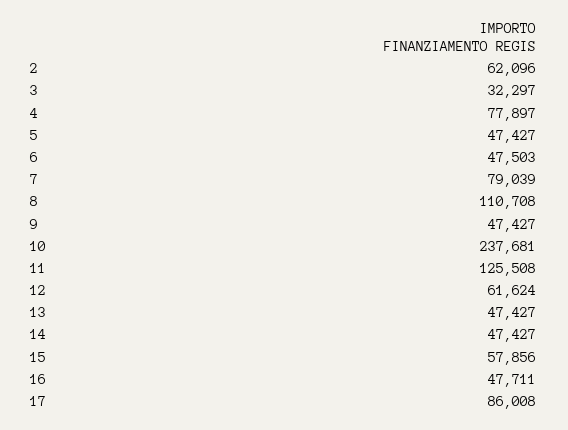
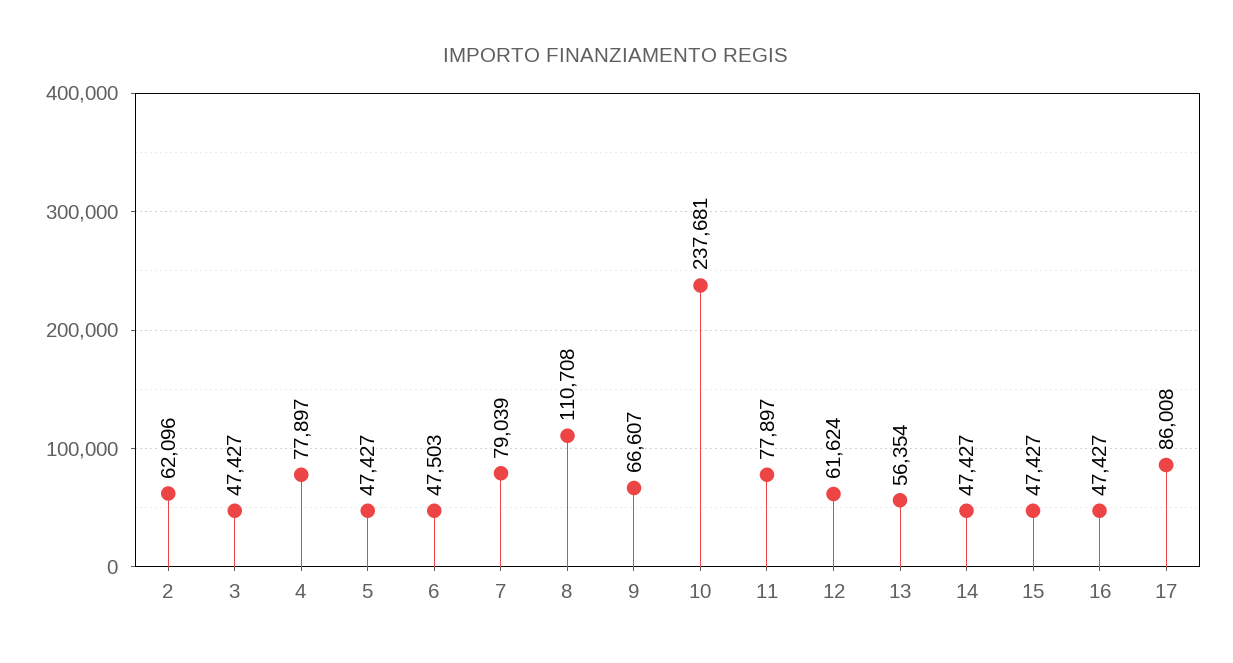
  {
    "2": 62096,
-   "3": 32297,
+   "3": 47427,
    "4": 77897,
    "5": 47427,
    "6": 47503,
    "7": 79039,
    "8": 110708,
-   "9": 47427,
+   "9": 66607,
    "10": 237681,
-   "11": 125508,
+   "11": 77897,
    "12": 61624,
-   "13": 47427,
+   "13": 56354,
    "14": 47427,
-   "15": 57856,
+   "15": 47427,
-   "16": 47711,
+   "16": 47427,
    "17": 86008
  }

